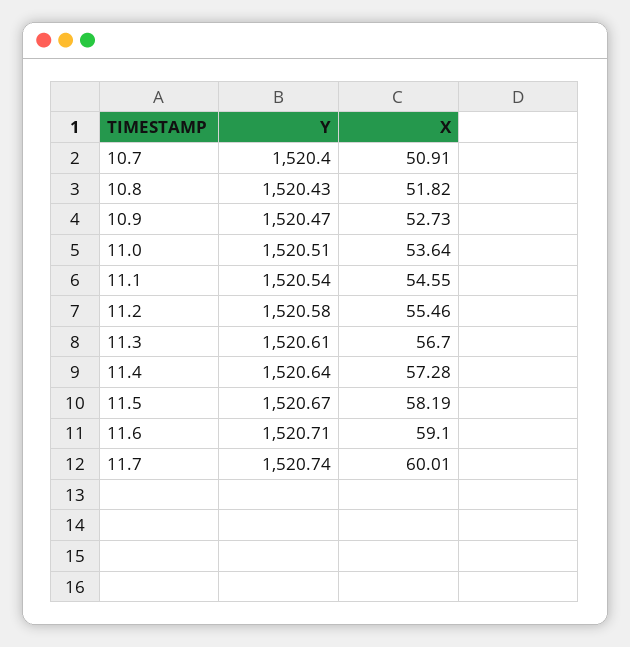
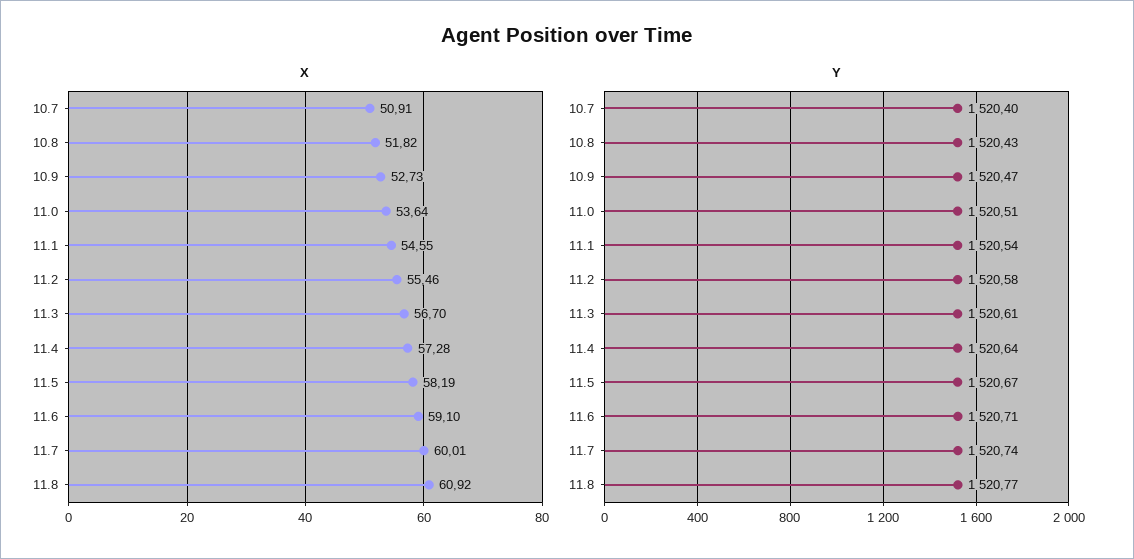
  {
    "Y": {
      "10.7": 1520.4,
      "10.8": 1520.43,
      "10.9": 1520.47,
      "11.0": 1520.51,
      "11.1": 1520.54,
      "11.2": 1520.58,
      "11.3": 1520.61,
      "11.4": 1520.64,
      "11.5": 1520.67,
      "11.6": 1520.71,
-     "11.7": 1520.74
+     "11.7": 1520.74,
+     "11.8": 1520.77
    },
    "X": {
      "10.7": 50.91,
      "10.8": 51.82,
      "10.9": 52.73,
      "11.0": 53.64,
      "11.1": 54.55,
      "11.2": 55.46,
      "11.3": 56.7,
      "11.4": 57.28,
      "11.5": 58.19,
      "11.6": 59.1,
-     "11.7": 60.01
+     "11.7": 60.01,
+     "11.8": 60.92
    }
  }

